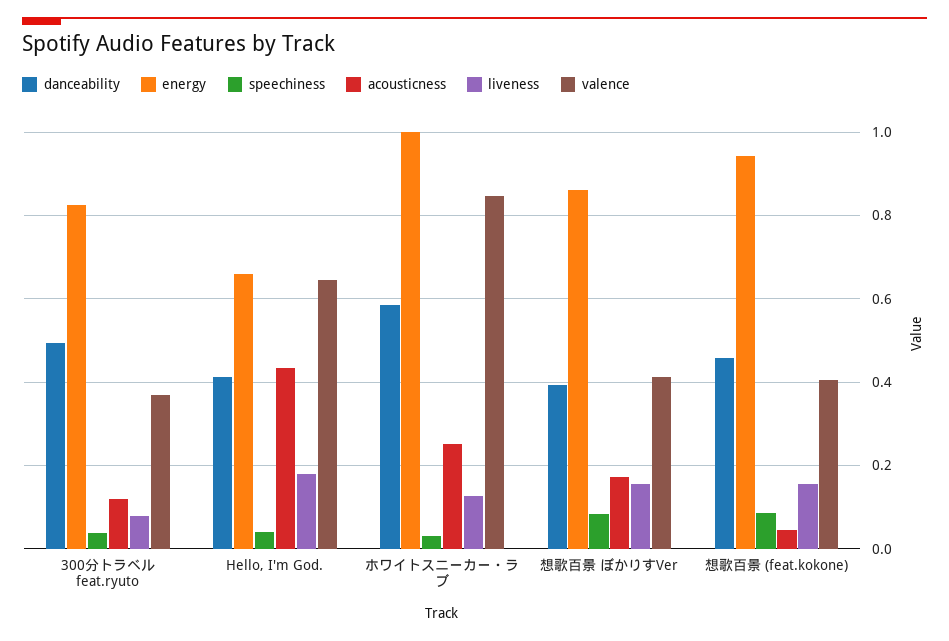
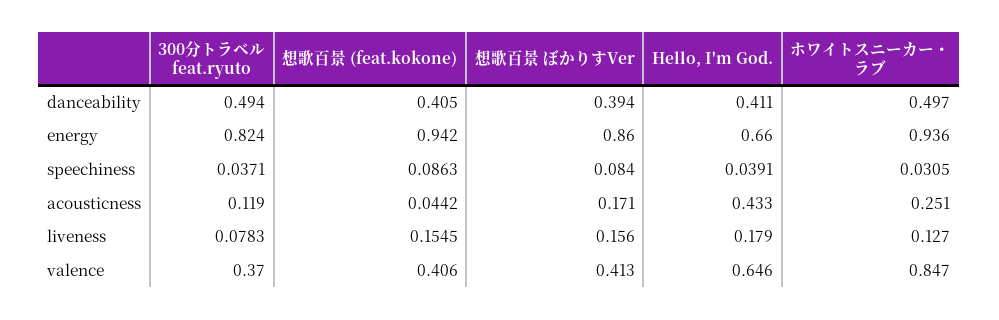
  {
    "danceability": {
      "300分トラベル feat.ryuto": 0.494,
      "Hello, I'm God.": 0.411,
-     "ホワイトスニーカー・ラブ": 0.58,
+     "ホワイトスニーカー・ラブ": 0.497,
      "想歌百景 ぼかりすVer": 0.394,
-     "想歌百景 (feat.kokone)": 0.46
+     "想歌百景 (feat.kokone)": 0.405
    },
    "energy": {
      "300分トラベル feat.ryuto": 0.824,
      "Hello, I'm God.": 0.66,
-     "ホワイトスニーカー・ラブ": 1,
+     "ホワイトスニーカー・ラブ": 0.936,
      "想歌百景 ぼかりすVer": 0.86,
      "想歌百景 (feat.kokone)": 0.942
    },
    "speechiness": {
      "300分トラベル feat.ryuto": 0.0371,
      "Hello, I'm God.": 0.0391,
      "ホワイトスニーカー・ラブ": 0.0305,
      "想歌百景 ぼかりすVer": 0.084,
      "想歌百景 (feat.kokone)": 0.0863
    },
    "acousticness": {
      "300分トラベル feat.ryuto": 0.119,
      "Hello, I'm God.": 0.433,
      "ホワイトスニーカー・ラブ": 0.251,
      "想歌百景 ぼかりすVer": 0.171,
      "想歌百景 (feat.kokone)": 0.0442
    },
    "liveness": {
      "300分トラベル feat.ryuto": 0.0783,
      "Hello, I'm God.": 0.179,
      "ホワイトスニーカー・ラブ": 0.127,
      "想歌百景 ぼかりすVer": 0.156,
      "想歌百景 (feat.kokone)": 0.1545
    },
    "valence": {
      "300分トラベル feat.ryuto": 0.37,
      "Hello, I'm God.": 0.646,
      "ホワイトスニーカー・ラブ": 0.847,
      "想歌百景 ぼかりすVer": 0.413,
      "想歌百景 (feat.kokone)": 0.406
    }
  }

